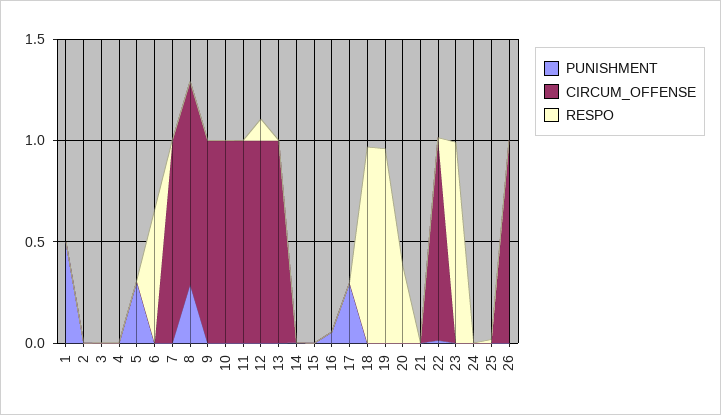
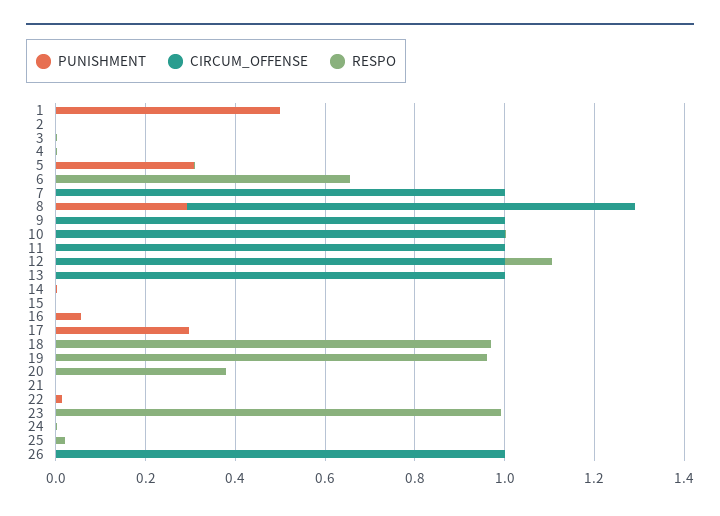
  {
    "PUNISHMENT": {
      "1": 0.5,
      "2": 0,
      "3": 0,
      "4": 0,
      "5": 0.3,
      "6": 0,
      "7": 0,
      "8": 0.3,
      "9": 0,
      "10": 0,
      "11": 0,
      "12": 0,
      "13": 0,
      "14": 0,
      "15": 0,
      "16": 0.05,
      "17": 0.3,
      "18": 0,
      "19": 0,
      "20": 0,
      "21": 0,
      "22": 0,
      "23": 0,
      "24": 0,
      "25": 0,
      "26": 0
    },
    "CIRCUM_OFFENSE": {
      "1": 0,
      "2": 0,
      "3": 0,
      "4": 0,
      "5": 0,
      "6": 0,
      "7": 1,
      "8": 1,
      "9": 1,
      "10": 1,
      "11": 1,
      "12": 1,
      "13": 1,
      "14": 0,
      "15": 0,
      "16": 0,
      "17": 0,
      "18": 0,
      "19": 0,
      "20": 0,
      "21": 0,
-     "22": 1,
+     "22": 0,
      "23": 0,
      "24": 0,
      "25": 0,
      "26": 1
    },
    "RESPO": {
      "1": 0,
      "2": 0,
      "3": 0,
      "4": 0,
      "5": 0,
      "6": 0.65,
      "7": 0,
      "8": 0,
      "9": 0,
      "10": 0,
      "11": 0,
      "12": 0.1,
      "13": 0,
      "14": 0,
      "15": 0,
      "16": 0,
      "17": 0,
      "18": 0.95,
      "19": 0.95,
      "20": 0.4,
      "21": 0,
      "22": 0,
      "23": 1,
      "24": 0,
      "25": 0,
      "26": 0
    }
  }

